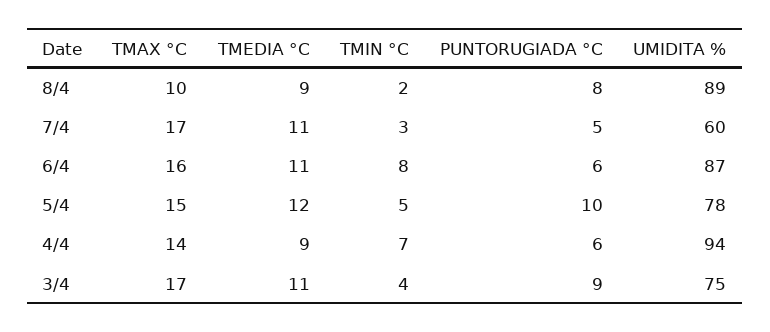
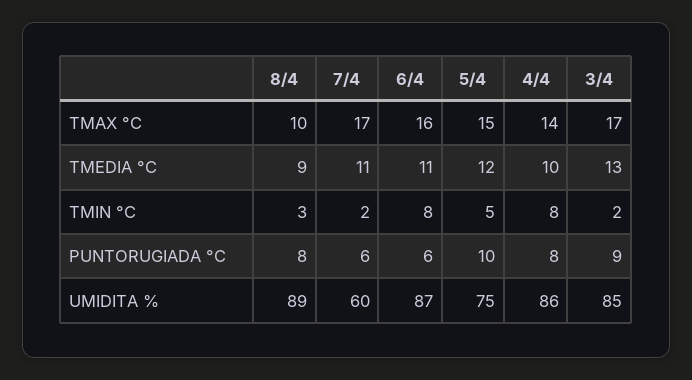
  {
    "TMAX °C": {
      "8/4": 10,
      "7/4": 17,
      "6/4": 16,
      "5/4": 15,
      "4/4": 14,
      "3/4": 17
    },
    "TMEDIA °C": {
      "8/4": 9,
      "7/4": 11,
      "6/4": 11,
      "5/4": 12,
-     "4/4": 9,
+     "4/4": 10,
-     "3/4": 11
+     "3/4": 13
    },
    "TMIN °C": {
-     "8/4": 2,
+     "8/4": 3,
-     "7/4": 3,
+     "7/4": 2,
      "6/4": 8,
      "5/4": 5,
-     "4/4": 7,
+     "4/4": 8,
-     "3/4": 4
+     "3/4": 2
    },
    "PUNTORUGIADA °C": {
      "8/4": 8,
-     "7/4": 5,
+     "7/4": 6,
      "6/4": 6,
      "5/4": 10,
-     "4/4": 6,
+     "4/4": 8,
      "3/4": 9
    },
    "UMIDITA %": {
      "8/4": 89,
      "7/4": 60,
      "6/4": 87,
-     "5/4": 78,
+     "5/4": 75,
-     "4/4": 94,
+     "4/4": 86,
-     "3/4": 75
+     "3/4": 85
    }
  }

